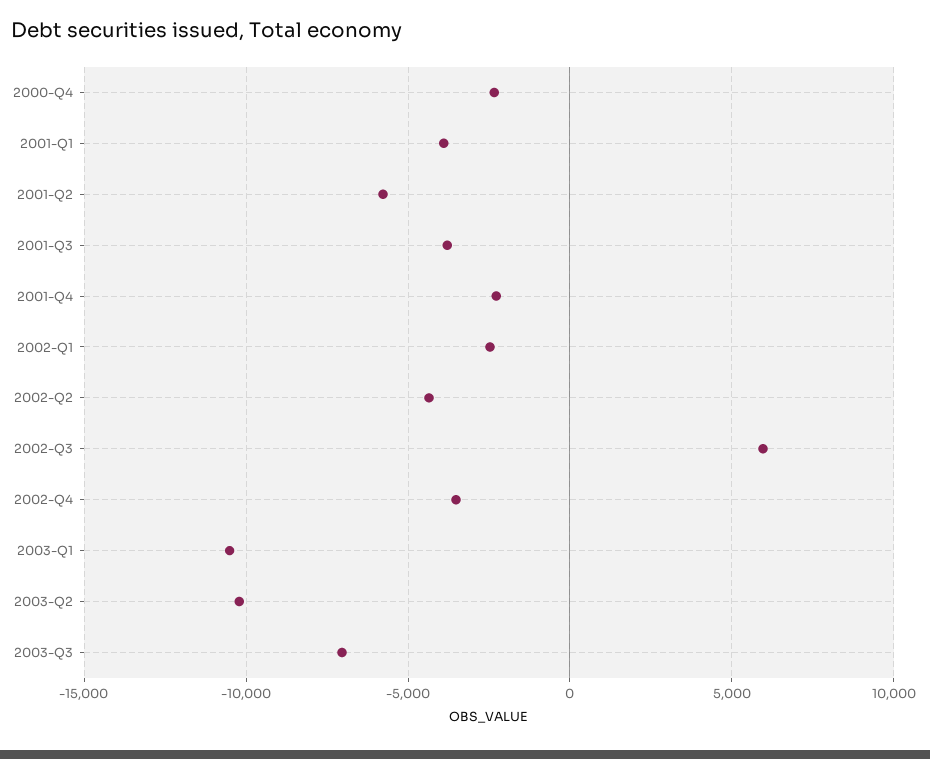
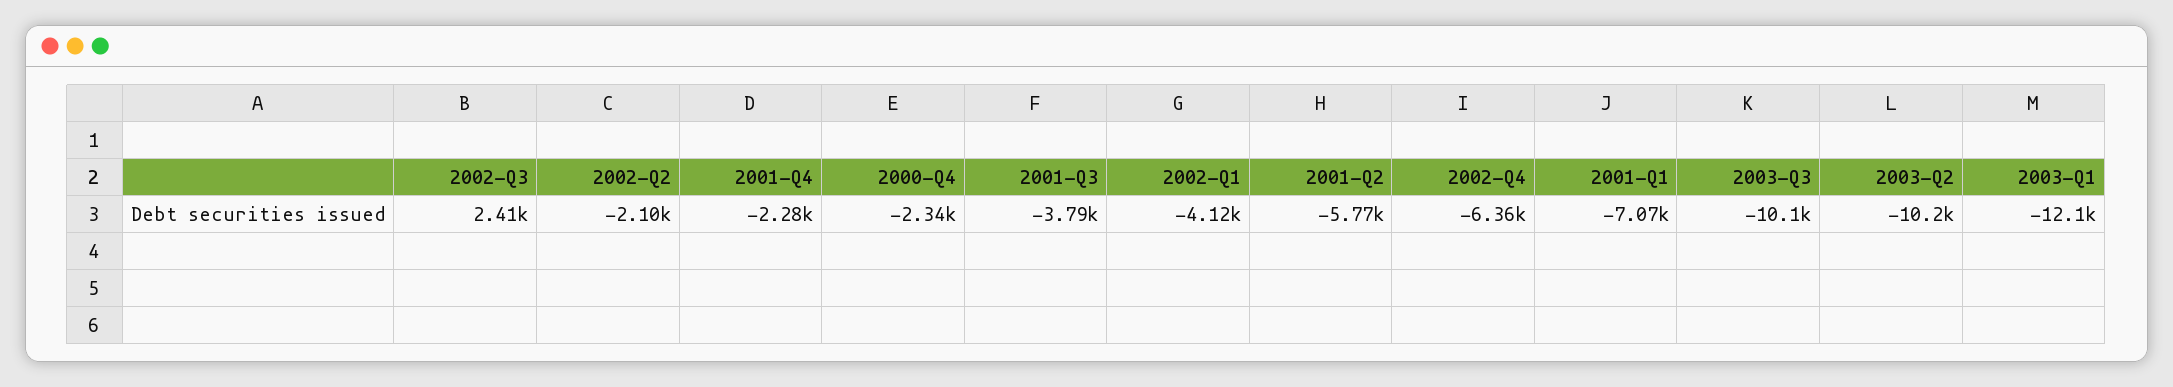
  {
    "2000-Q4": -2340,
-   "2001-Q1": -4000,
+   "2001-Q1": -7070,
    "2001-Q2": -5770,
    "2001-Q3": -3790,
    "2001-Q4": -2280,
-   "2002-Q1": -2500,
+   "2002-Q1": -4120,
-   "2002-Q2": -4500,
+   "2002-Q2": -2100,
-   "2002-Q3": 6000,
+   "2002-Q3": 2410,
-   "2002-Q4": -3500,
+   "2002-Q4": -6360,
-   "2003-Q1": -10500,
+   "2003-Q1": -12100,
    "2003-Q2": -10200,
-   "2003-Q3": -7000
+   "2003-Q3": -10100
  }

